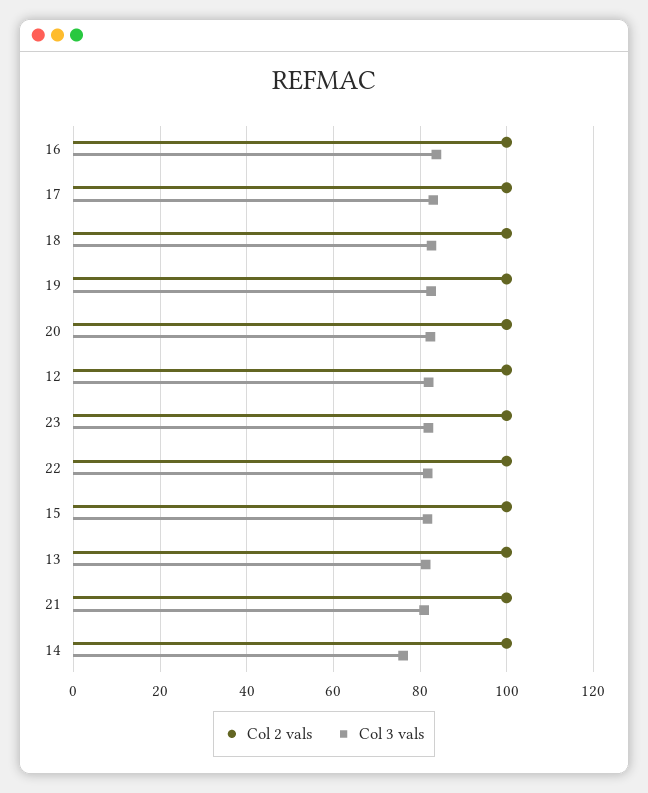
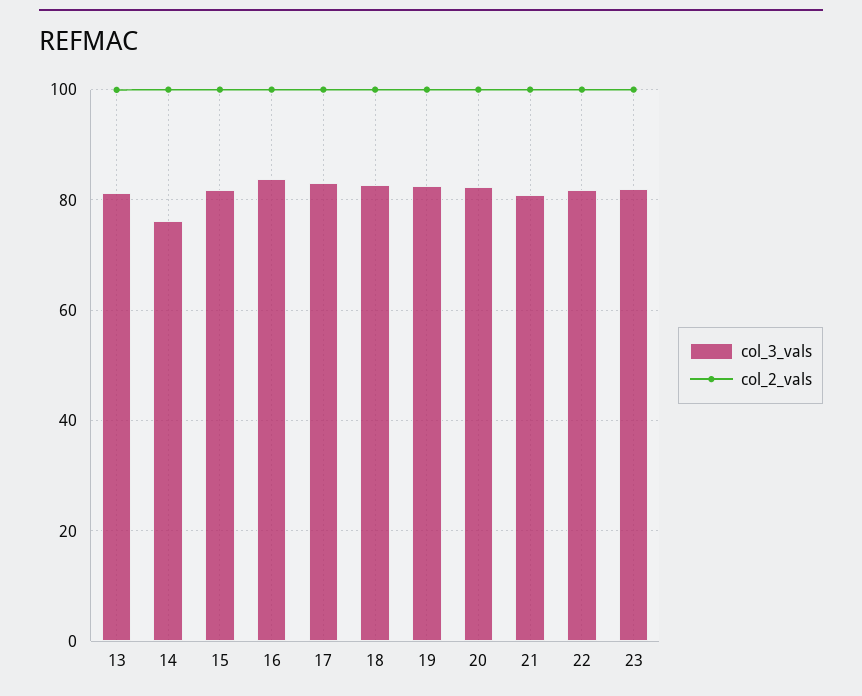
  {
    "Col 2 vals": {
      "16": 100,
      "17": 100,
      "18": 100,
      "19": 100,
      "20": 100,
-     "12": 100,
      "23": 100,
      "22": 100,
      "15": 100,
      "13": 100,
      "21": 100,
      "14": 100
    },
    "Col 3 vals": {
      "16": 84,
      "17": 84,
      "18": 82,
      "19": 82,
      "20": 82,
-     "12": 82,
      "23": 82,
      "22": 82,
      "15": 82,
      "13": 82,
      "21": 80,
      "14": 76
    }
  }

